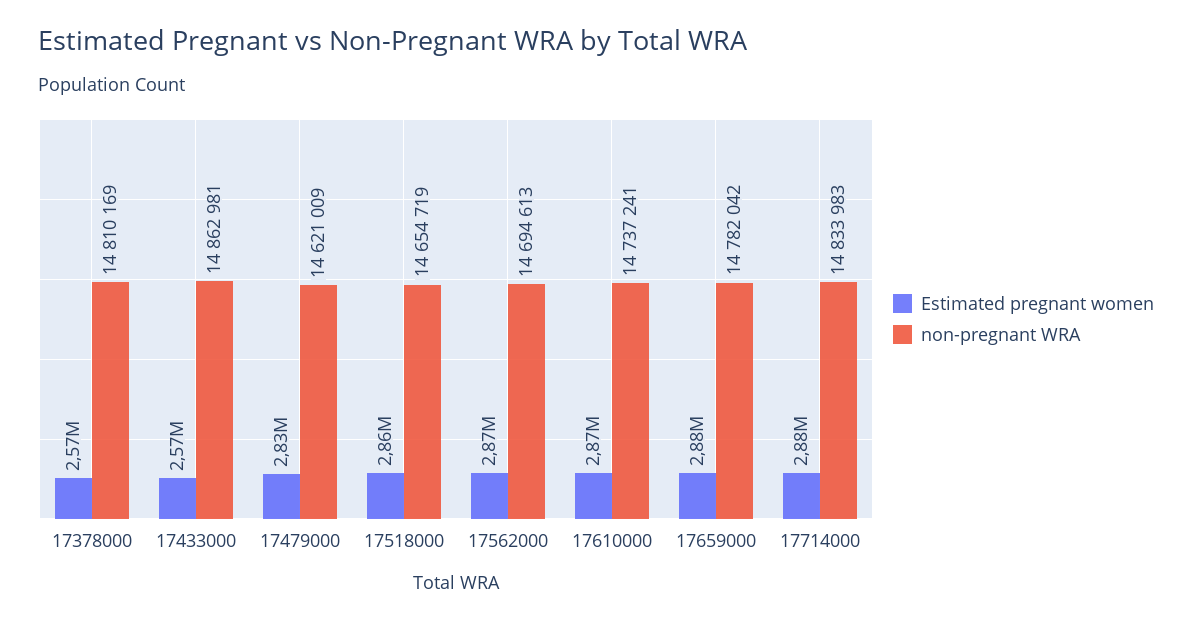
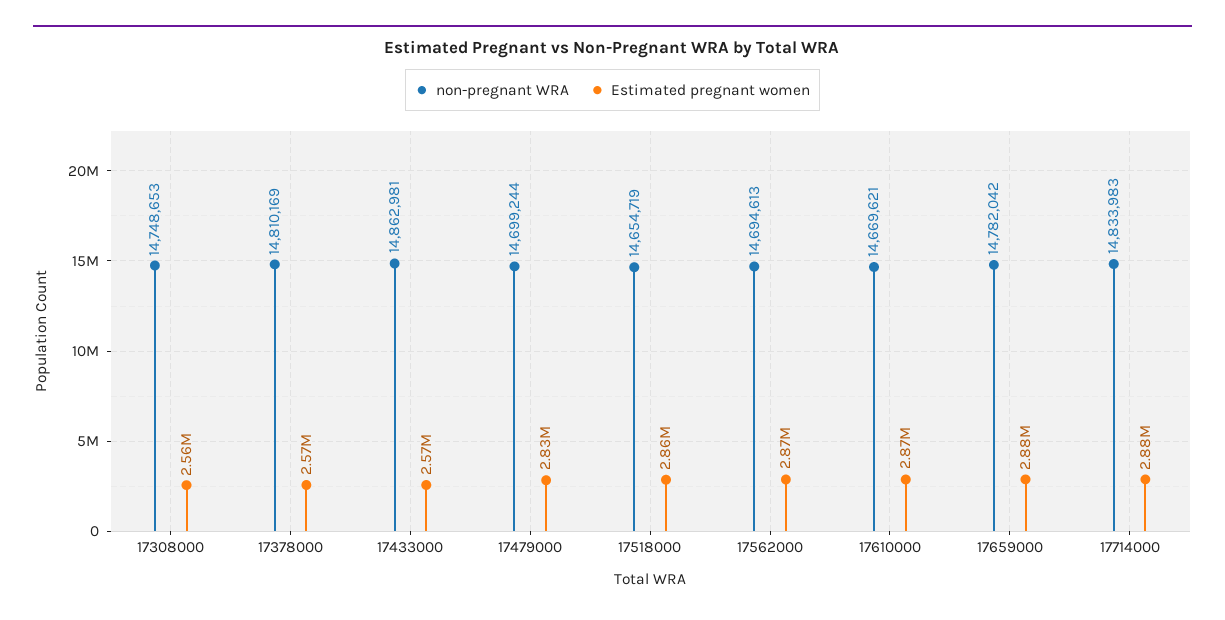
  {
    "Estimated pregnant women": {
      "17378000": 2570000,
      "17433000": 2570000,
      "17479000": 2830000,
      "17518000": 2860000,
      "17562000": 2870000,
      "17610000": 2870000,
      "17659000": 2880000,
-     "17714000": 2880000
+     "17714000": 2880000,
+     "17308000": 2560000
    },
    "non-pregnant WRA": {
      "17378000": 14810169,
      "17433000": 14862981,
-     "17479000": 14621009,
+     "17479000": 14699244,
      "17518000": 14654719,
      "17562000": 14694613,
-     "17610000": 14737241,
+     "17610000": 14669621,
      "17659000": 14782042,
-     "17714000": 14833983
+     "17714000": 14833983,
+     "17308000": 14748653
    }
  }

